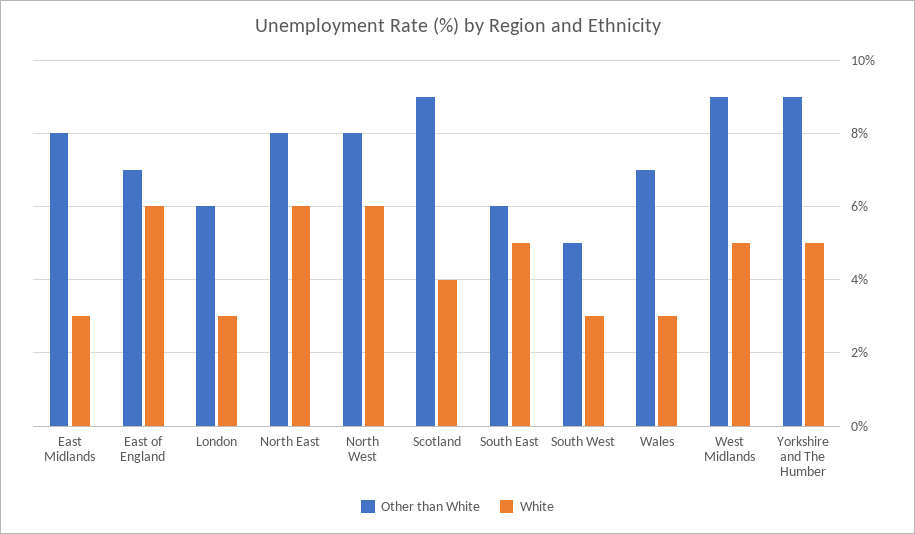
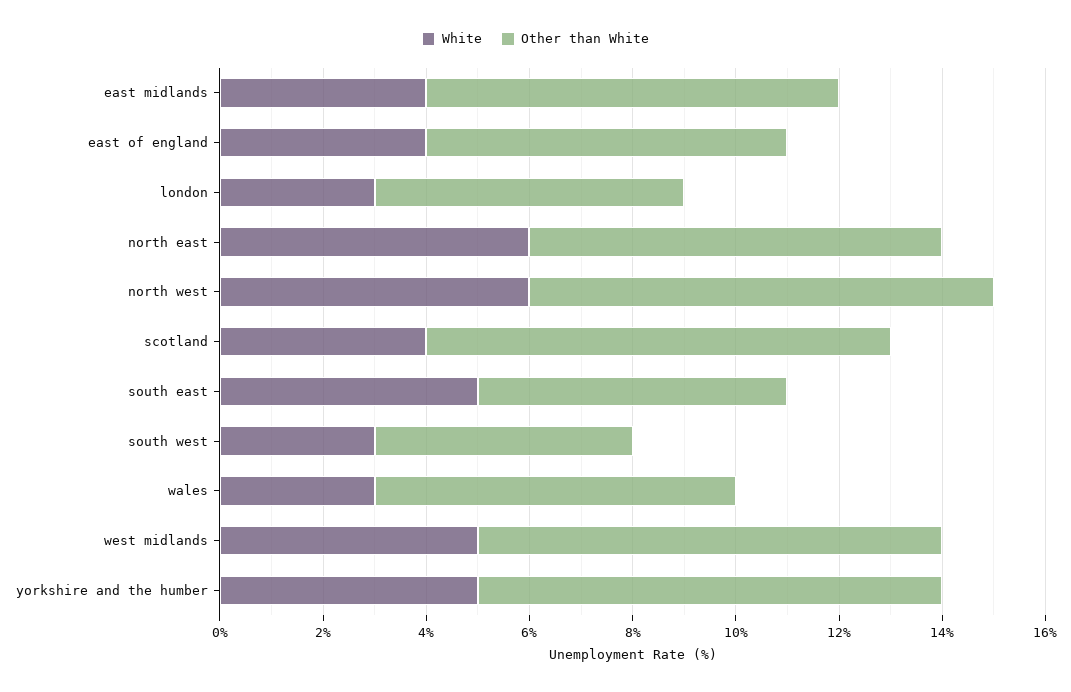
  {
    "Other than White": {
      "East Midlands": 8,
      "East of England": 7,
      "London": 6,
      "North East": 8,
-     "North West": 8,
+     "North West": 9,
      "Scotland": 9,
      "South East": 6,
      "South West": 5,
      "Wales": 7,
      "West Midlands": 9,
      "Yorkshire and The Humber": 9
    },
    "White": {
-     "East Midlands": 3,
+     "East Midlands": 4,
-     "East of England": 6,
+     "East of England": 4,
      "London": 3,
      "North East": 6,
      "North West": 6,
      "Scotland": 4,
      "South East": 5,
      "South West": 3,
      "Wales": 3,
      "West Midlands": 5,
      "Yorkshire and The Humber": 5
    }
  }

